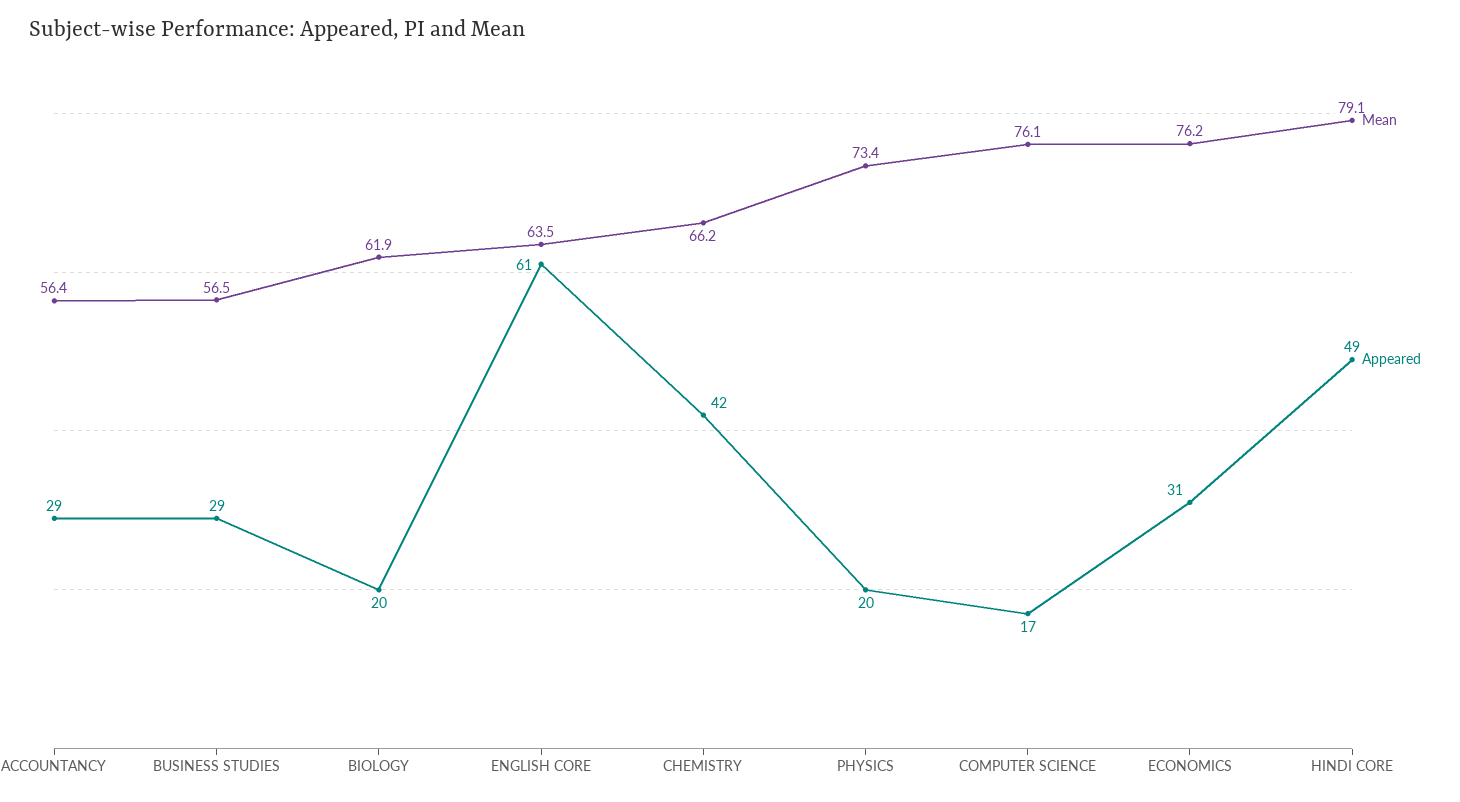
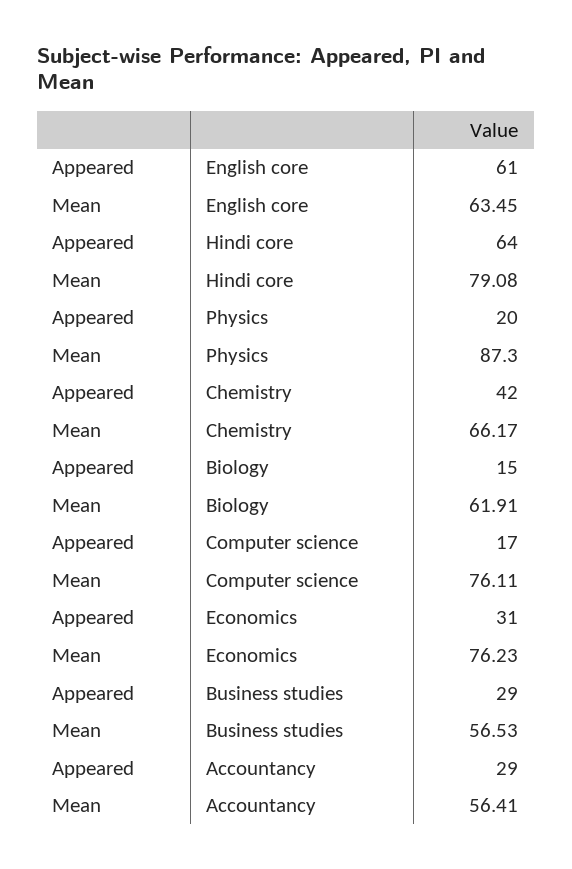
  {
    "Mean": {
      "ACCOUNTANCY": 56.41,
      "BUSINESS STUDIES": 56.53,
      "BIOLOGY": 61.91,
      "ENGLISH CORE": 63.45,
      "CHEMISTRY": 66.17,
-     "PHYSICS": 73.4,
+     "PHYSICS": 87.3,
      "COMPUTER SCIENCE": 76.11,
      "ECONOMICS": 76.23,
      "HINDI CORE": 79.08
    },
    "Appeared": {
      "ACCOUNTANCY": 29,
      "BUSINESS STUDIES": 29,
-     "BIOLOGY": 20,
+     "BIOLOGY": 15,
      "ENGLISH CORE": 61,
      "CHEMISTRY": 42,
      "PHYSICS": 20,
      "COMPUTER SCIENCE": 17,
      "ECONOMICS": 31,
-     "HINDI CORE": 49
+     "HINDI CORE": 64
    }
  }

